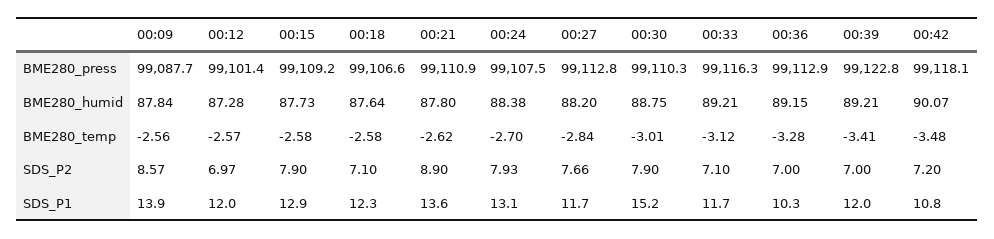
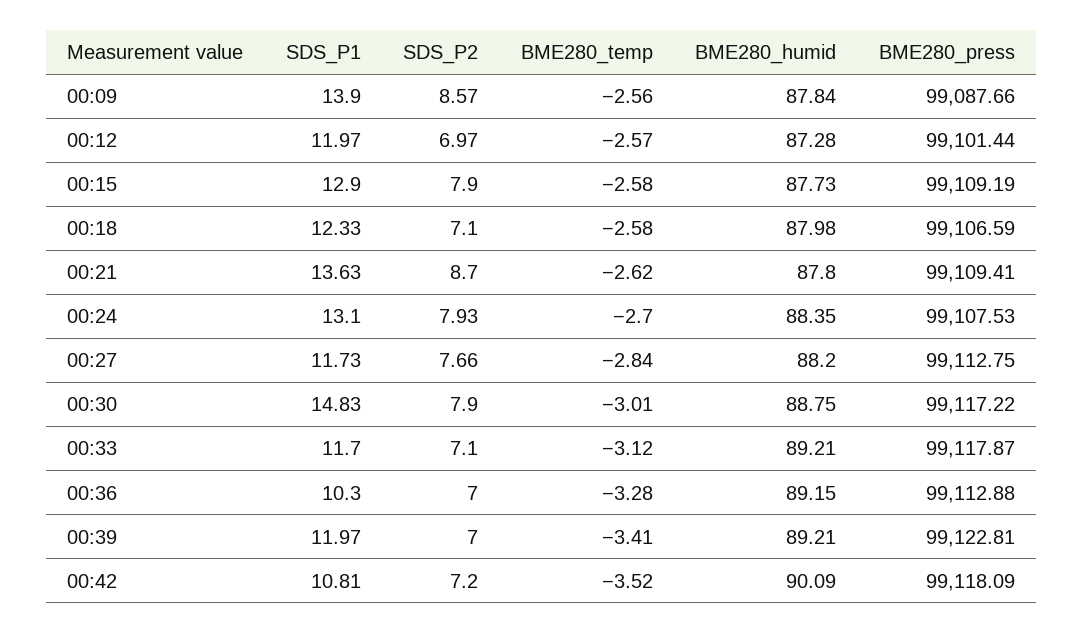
  {
    "00:09": {
      "BME280_press": 99087.66,
      "BME280_humid": 87.84,
      "BME280_temp": -2.56,
      "SDS_P2": 8.57,
      "SDS_P1": 13.9
    },
    "00:12": {
      "BME280_press": 99101.44,
      "BME280_humid": 87.28,
      "BME280_temp": -2.57,
      "SDS_P2": 6.97,
      "SDS_P1": 11.97
    },
    "00:15": {
      "BME280_press": 99109.19,
      "BME280_humid": 87.73,
      "BME280_temp": -2.58,
      "SDS_P2": 7.9,
      "SDS_P1": 12.9
    },
    "00:18": {
      "BME280_press": 99106.59,
-     "BME280_humid": 87.64,
+     "BME280_humid": 87.98,
      "BME280_temp": -2.58,
      "SDS_P2": 7.1,
      "SDS_P1": 12.33
    },
    "00:21": {
-     "BME280_press": 99110.9,
+     "BME280_press": 99109.41,
      "BME280_humid": 87.8,
      "BME280_temp": -2.62,
-     "SDS_P2": 8.9,
+     "SDS_P2": 8.7,
      "SDS_P1": 13.63
    },
    "00:24": {
      "BME280_press": 99107.53,
-     "BME280_humid": 88.38,
+     "BME280_humid": 88.35,
      "BME280_temp": -2.7,
      "SDS_P2": 7.93,
      "SDS_P1": 13.1
    },
    "00:27": {
      "BME280_press": 99112.75,
      "BME280_humid": 88.2,
      "BME280_temp": -2.84,
      "SDS_P2": 7.66,
      "SDS_P1": 11.73
    },
    "00:30": {
-     "BME280_press": 99110.3,
+     "BME280_press": 99117.22,
      "BME280_humid": 88.75,
      "BME280_temp": -3.01,
      "SDS_P2": 7.9,
-     "SDS_P1": 15.2
+     "SDS_P1": 14.83
    },
    "00:33": {
-     "BME280_press": 99116.3,
+     "BME280_press": 99117.87,
      "BME280_humid": 89.21,
      "BME280_temp": -3.12,
      "SDS_P2": 7.1,
      "SDS_P1": 11.7
    },
    "00:36": {
      "BME280_press": 99112.88,
      "BME280_humid": 89.15,
      "BME280_temp": -3.28,
      "SDS_P2": 7,
      "SDS_P1": 10.3
    },
    "00:39": {
      "BME280_press": 99122.81,
      "BME280_humid": 89.21,
      "BME280_temp": -3.41,
      "SDS_P2": 7,
      "SDS_P1": 11.97
    },
    "00:42": {
      "BME280_press": 99118.09,
-     "BME280_humid": 90.07,
+     "BME280_humid": 90.09,
-     "BME280_temp": -3.48,
+     "BME280_temp": -3.52,
      "SDS_P2": 7.2,
      "SDS_P1": 10.81
    }
  }

